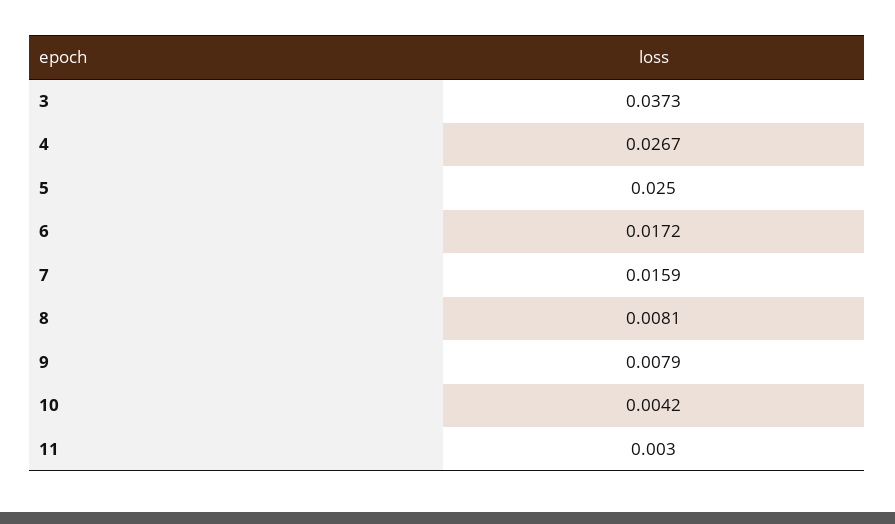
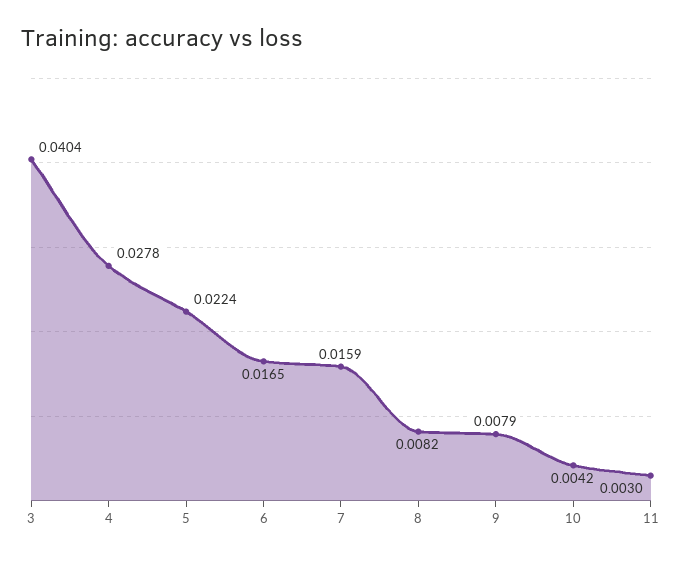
  {
-   "3": 0.0373,
+   "3": 0.0404,
-   "4": 0.0267,
+   "4": 0.0278,
-   "5": 0.025,
+   "5": 0.0224,
-   "6": 0.0172,
+   "6": 0.0165,
    "7": 0.0159,
-   "8": 0.0081,
+   "8": 0.0082,
    "9": 0.0079,
    "10": 0.0042,
    "11": 0.003
  }

